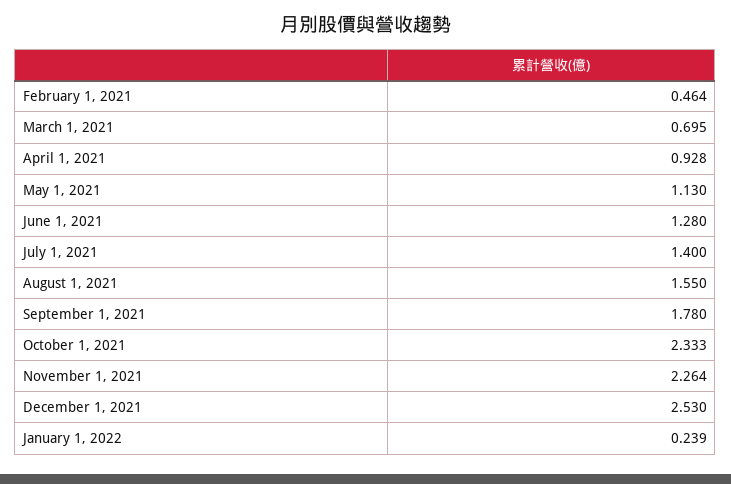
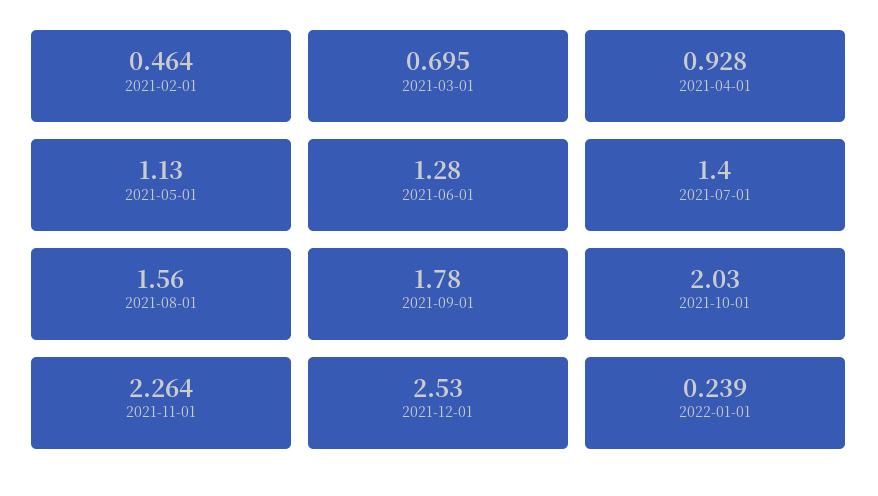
  {
    "February 1, 2021": 0.464,
    "March 1, 2021": 0.695,
    "April 1, 2021": 0.928,
    "May 1, 2021": 1.13,
    "June 1, 2021": 1.28,
    "July 1, 2021": 1.4,
-   "August 1, 2021": 1.55,
+   "August 1, 2021": 1.56,
    "September 1, 2021": 1.78,
-   "October 1, 2021": 2.333,
+   "October 1, 2021": 2.03,
    "November 1, 2021": 2.264,
    "December 1, 2021": 2.53,
    "January 1, 2022": 0.239
  }

